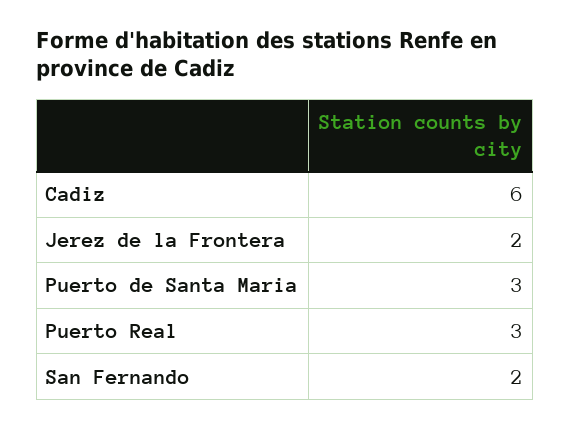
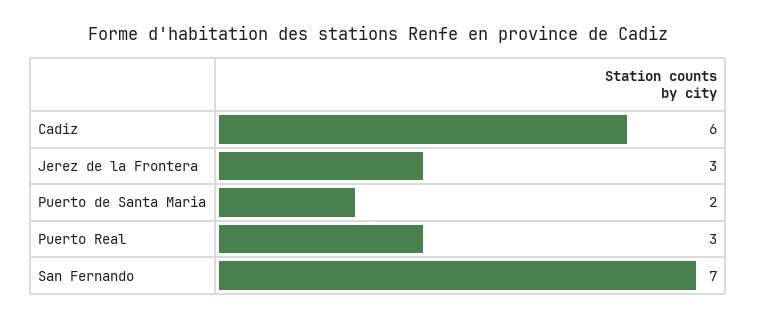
  {
    "Cadiz": 6,
-   "Jerez de la Frontera": 2,
+   "Jerez de la Frontera": 3,
-   "Puerto de Santa Maria": 3,
+   "Puerto de Santa Maria": 2,
    "Puerto Real": 3,
-   "San Fernando": 2
+   "San Fernando": 7
  }

